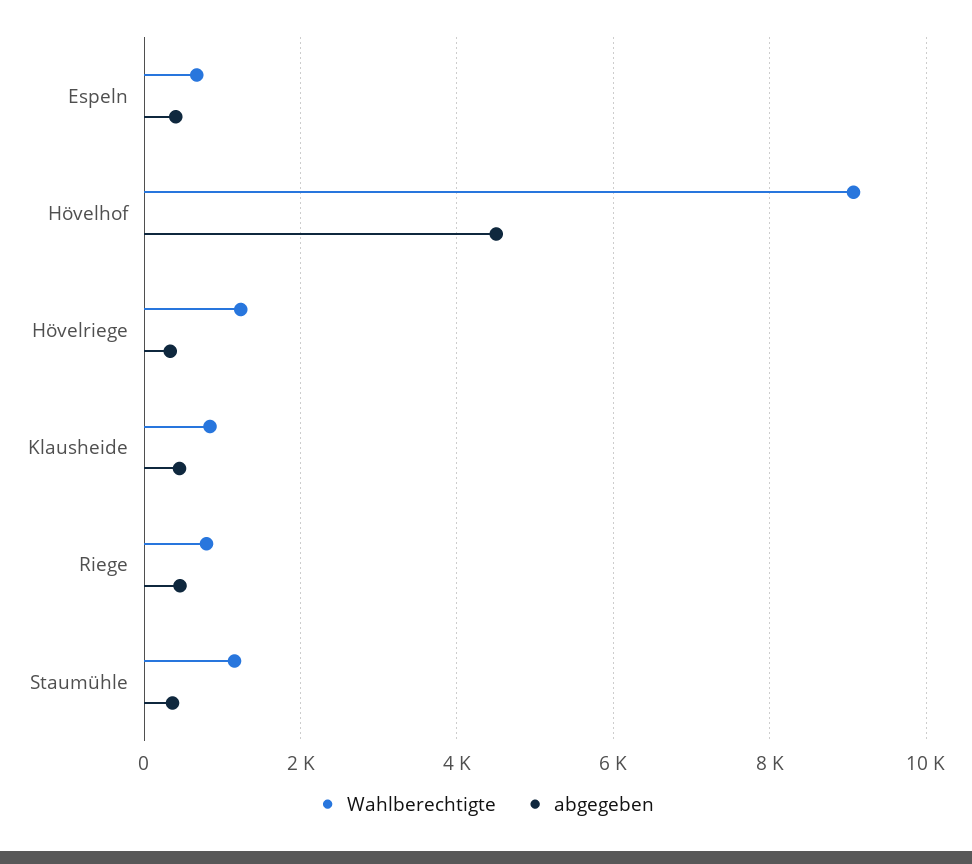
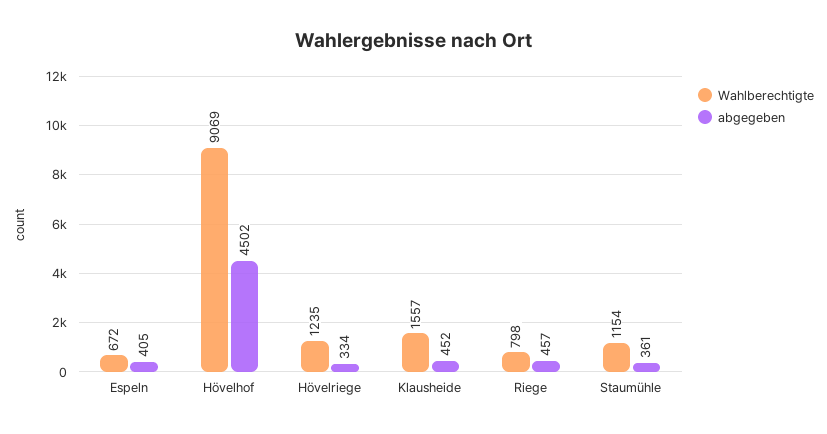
  {
    "Wahlberechtigte": {
      "Espeln": 672,
      "Hövelhof": 9069,
      "Hövelriege": 1235,
-     "Klausheide": 800,
+     "Klausheide": 1557,
      "Riege": 798,
      "Staumühle": 1154
    },
    "abgegeben": {
      "Espeln": 405,
      "Hövelhof": 4502,
      "Hövelriege": 334,
      "Klausheide": 452,
      "Riege": 457,
      "Staumühle": 361
    }
  }

